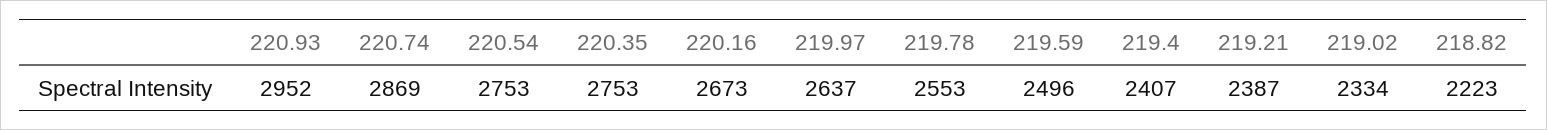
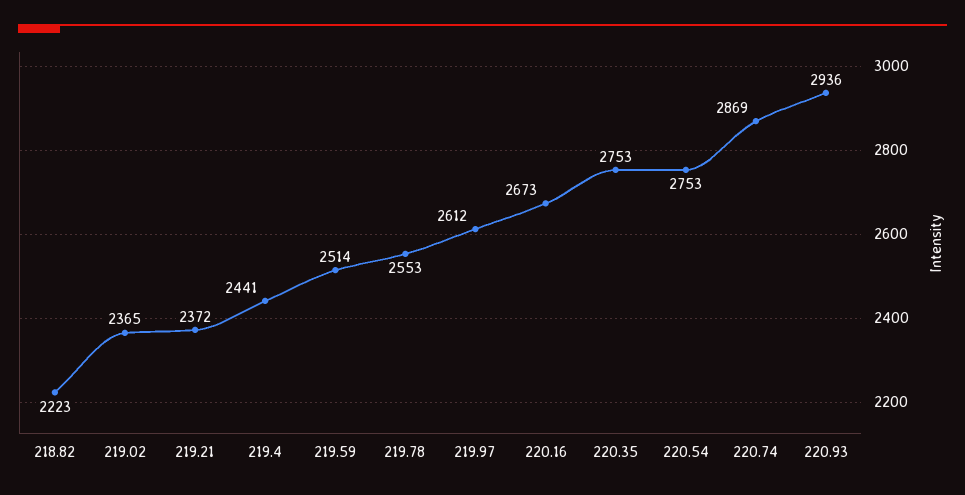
  {
-   "220.93": 2952,
+   "220.93": 2936,
    "220.74": 2869,
    "220.54": 2753,
    "220.35": 2753,
    "220.16": 2673,
-   "219.97": 2637,
+   "219.97": 2612,
    "219.78": 2553,
-   "219.59": 2496,
+   "219.59": 2514,
-   "219.4": 2407,
+   "219.4": 2441,
-   "219.21": 2387,
+   "219.21": 2372,
-   "219.02": 2334,
+   "219.02": 2365,
    "218.82": 2223
  }

